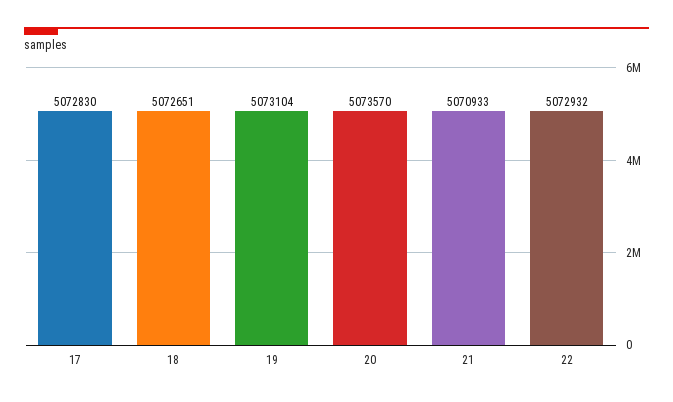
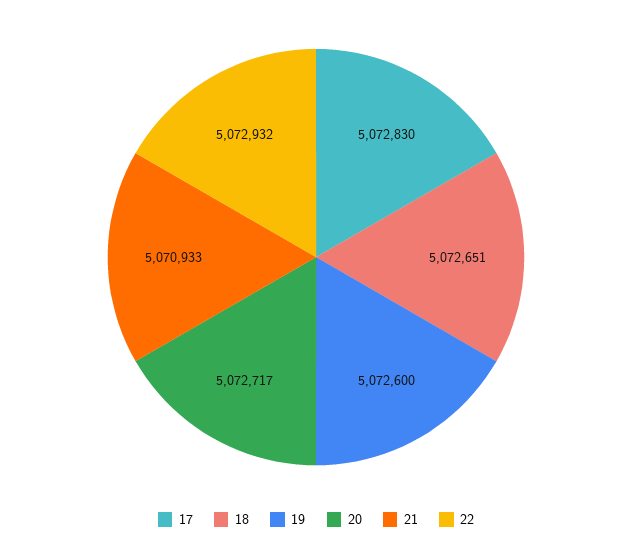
  {
    "17": 5072830,
    "18": 5072651,
-   "19": 5073104,
+   "19": 5072600,
-   "20": 5073570,
+   "20": 5072717,
    "21": 5070933,
    "22": 5072932
  }

